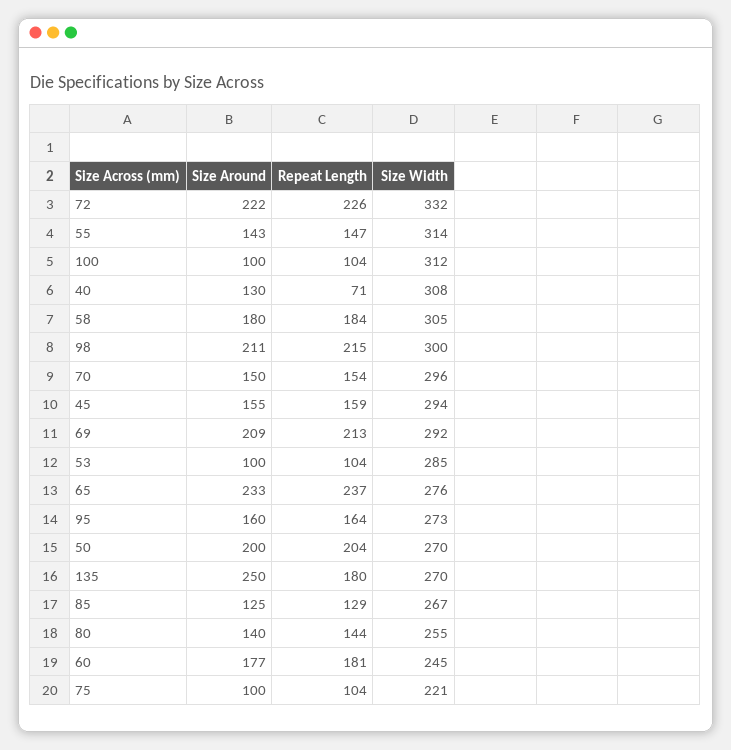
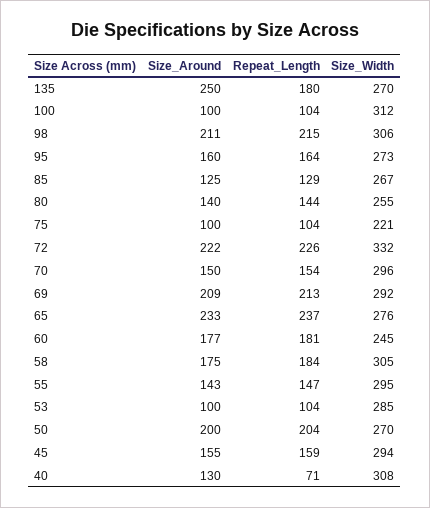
  {
    "Size Around": {
      "72": 222,
      "55": 143,
      "100": 100,
      "40": 130,
-     "58": 180,
+     "58": 175,
      "98": 211,
      "70": 150,
      "45": 155,
      "69": 209,
      "53": 100,
      "65": 233,
      "95": 160,
      "50": 200,
      "135": 250,
      "85": 125,
      "80": 140,
      "60": 177,
      "75": 100
    },
    "Repeat Length": {
      "72": 226,
      "55": 147,
      "100": 104,
      "40": 71,
      "58": 184,
      "98": 215,
      "70": 154,
      "45": 159,
      "69": 213,
      "53": 104,
      "65": 237,
      "95": 164,
      "50": 204,
      "135": 180,
      "85": 129,
      "80": 144,
      "60": 181,
      "75": 104
    },
    "Size Width": {
      "72": 332,
-     "55": 314,
+     "55": 295,
      "100": 312,
      "40": 308,
      "58": 305,
-     "98": 300,
+     "98": 306,
      "70": 296,
      "45": 294,
      "69": 292,
      "53": 285,
      "65": 276,
      "95": 273,
      "50": 270,
      "135": 270,
      "85": 267,
      "80": 255,
      "60": 245,
      "75": 221
    }
  }

